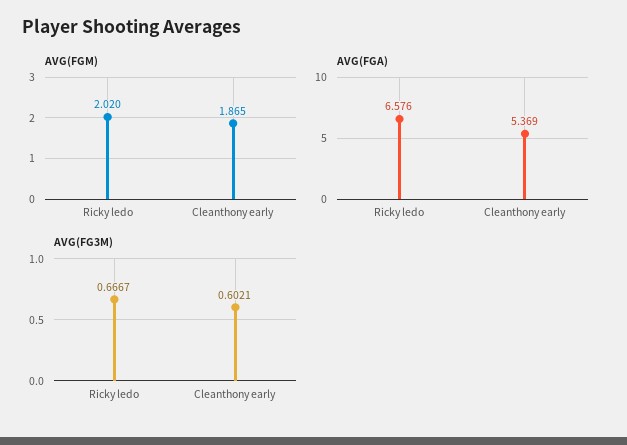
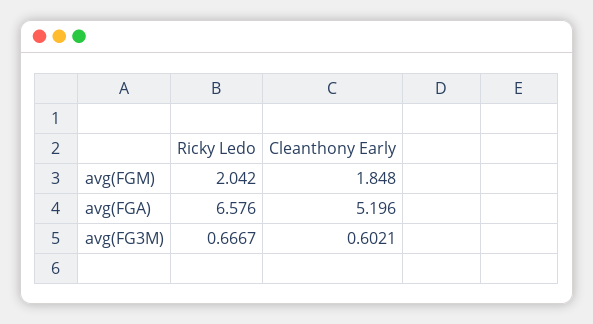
  {
    "AVG(FGM)": {
-     "Ricky ledo": 2.02,
+     "Ricky ledo": 2.042,
-     "Cleanthony early": 1.865
+     "Cleanthony early": 1.848
    },
    "AVG(FGA)": {
      "Ricky ledo": 6.576,
-     "Cleanthony early": 5.369
+     "Cleanthony early": 5.196
    },
    "AVG(FG3M)": {
      "Ricky ledo": 0.6667,
      "Cleanthony early": 0.6021
    }
  }

